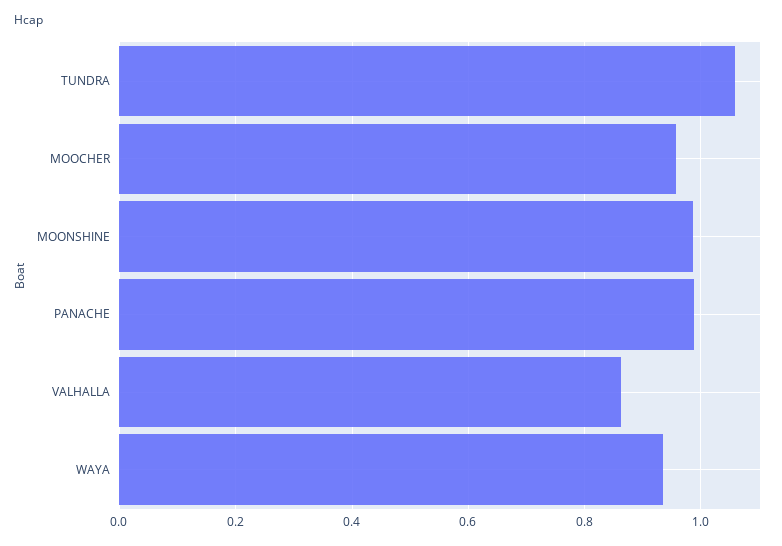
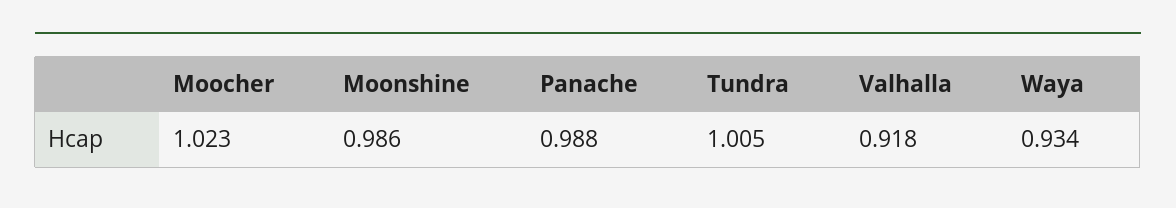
  {
-   "TUNDRA": 1.06,
+   "TUNDRA": 1.005,
-   "MOOCHER": 0.96,
+   "MOOCHER": 1.023,
    "MOONSHINE": 0.986,
    "PANACHE": 0.988,
-   "VALHALLA": 0.86,
+   "VALHALLA": 0.918,
    "WAYA": 0.934
  }

